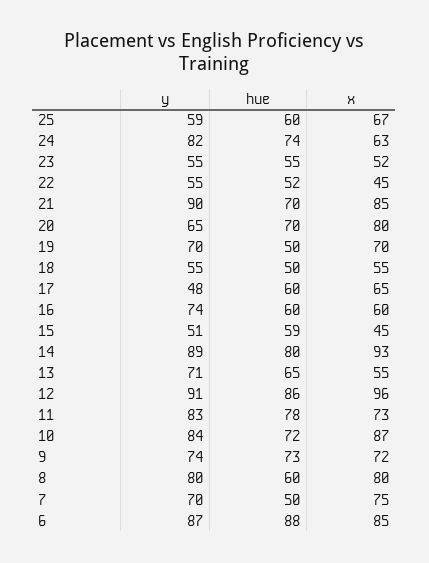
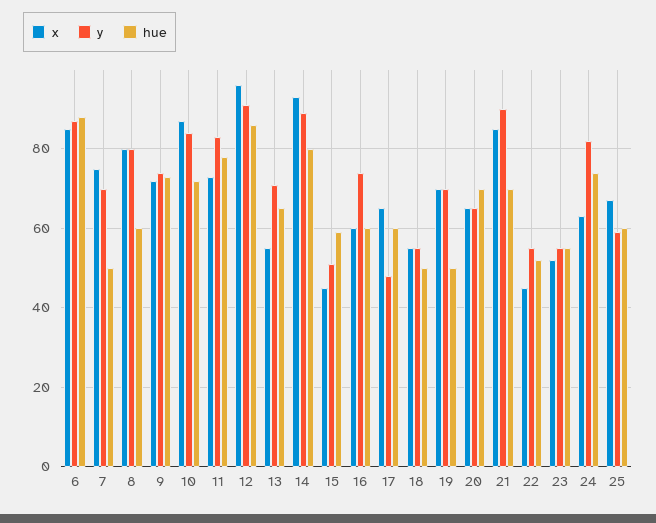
  {
    "y": {
      "25": 59,
      "24": 82,
      "23": 55,
      "22": 55,
      "21": 90,
      "20": 65,
      "19": 70,
      "18": 55,
      "17": 48,
      "16": 74,
      "15": 51,
      "14": 89,
      "13": 71,
      "12": 91,
      "11": 83,
      "10": 84,
      "9": 74,
      "8": 80,
      "7": 70,
      "6": 87
    },
    "hue": {
      "25": 60,
      "24": 74,
      "23": 55,
      "22": 52,
      "21": 70,
      "20": 70,
      "19": 50,
      "18": 50,
      "17": 60,
      "16": 60,
      "15": 59,
      "14": 80,
      "13": 65,
      "12": 86,
      "11": 78,
      "10": 72,
      "9": 73,
      "8": 60,
      "7": 50,
      "6": 88
    },
    "x": {
      "25": 67,
      "24": 63,
      "23": 52,
      "22": 45,
      "21": 85,
-     "20": 80,
+     "20": 65,
      "19": 70,
      "18": 55,
      "17": 65,
      "16": 60,
      "15": 45,
      "14": 93,
      "13": 55,
      "12": 96,
      "11": 73,
      "10": 87,
      "9": 72,
      "8": 80,
      "7": 75,
      "6": 85
    }
  }

